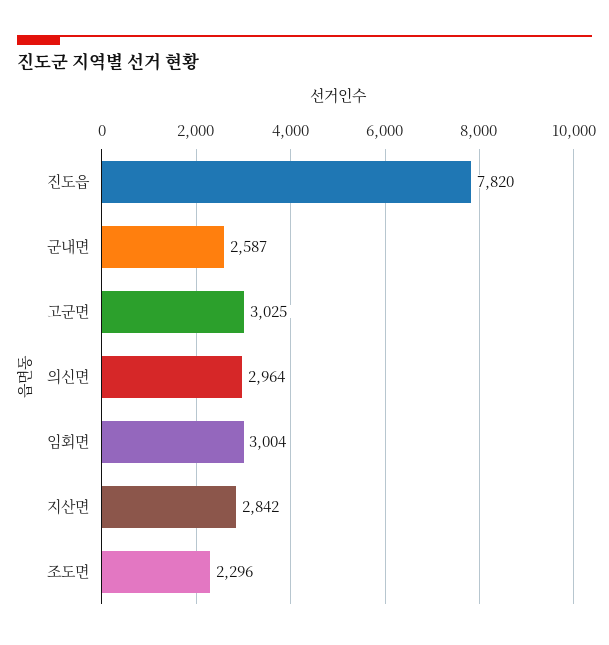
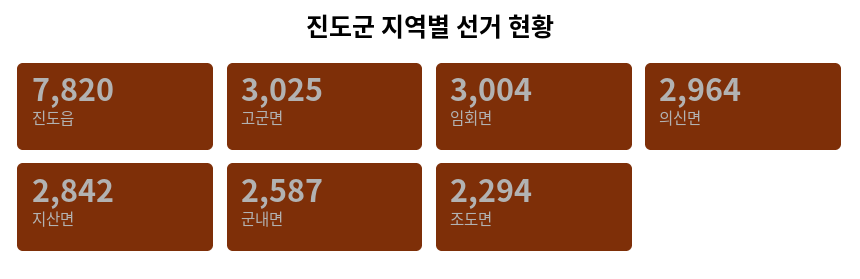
  {
    "진도읍": 7820,
    "군내면": 2587,
    "고군면": 3025,
    "의신면": 2964,
    "임회면": 3004,
    "지산면": 2842,
-   "조도면": 2296
+   "조도면": 2294
  }

